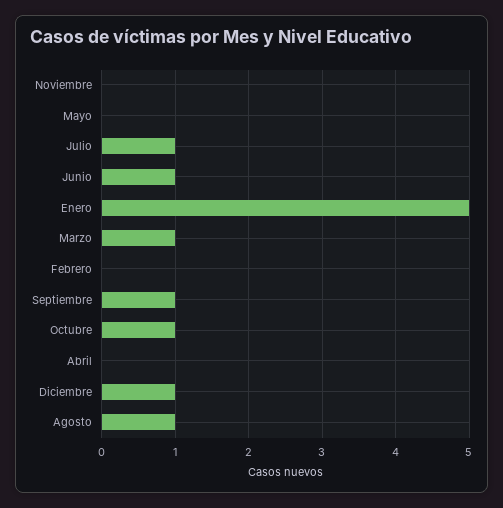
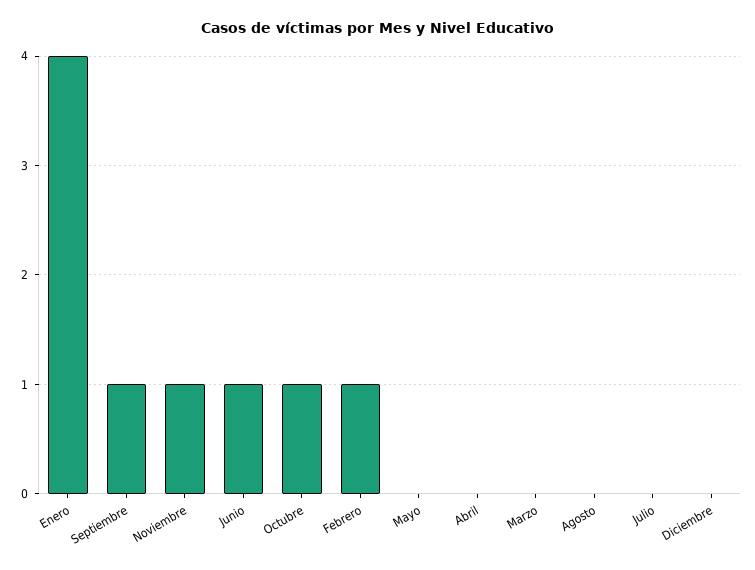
  {
-   "Noviembre": 0,
+   "Noviembre": 1,
    "Mayo": 0,
-   "Julio": 1,
+   "Julio": 0,
    "Junio": 1,
-   "Enero": 5,
+   "Enero": 4,
-   "Marzo": 1,
+   "Marzo": 0,
-   "Febrero": 0,
+   "Febrero": 1,
    "Septiembre": 1,
    "Octubre": 1,
    "Abril": 0,
-   "Diciembre": 1,
+   "Diciembre": 0,
-   "Agosto": 1
+   "Agosto": 0
  }

